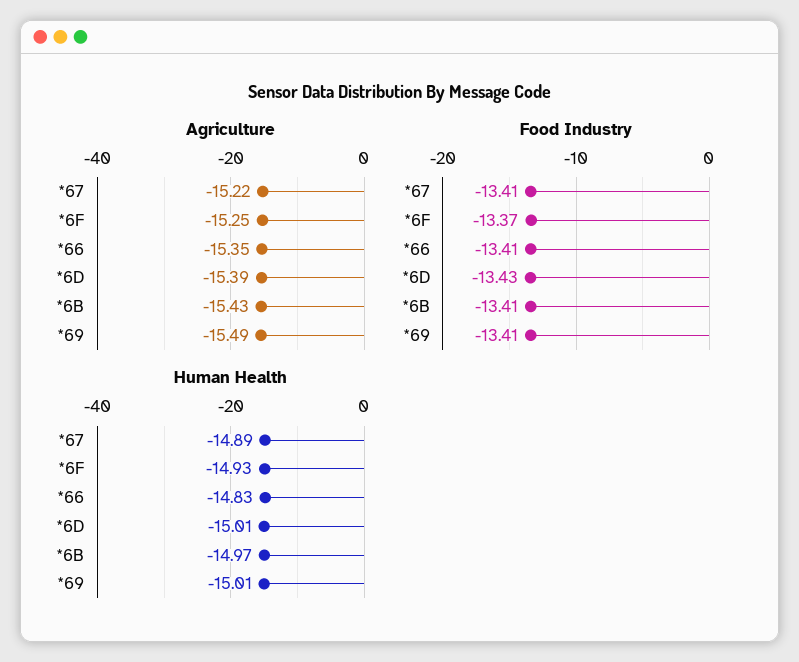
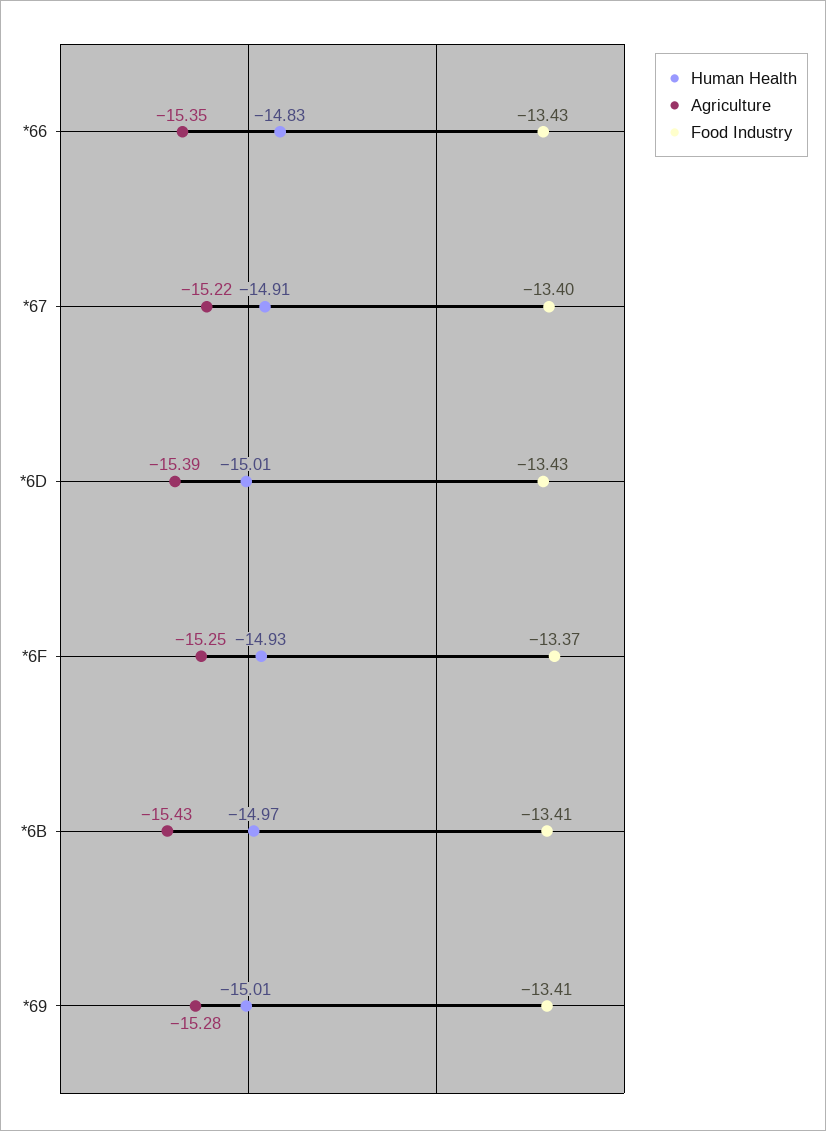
  {
    "Agriculture": {
      "*67": -15.22,
      "*6F": -15.25,
      "*66": -15.35,
      "*6D": -15.39,
      "*6B": -15.43,
-     "*69": -15.49
+     "*69": -15.28
    },
    "Food Industry": {
-     "*67": -13.41,
+     "*67": -13.4,
      "*6F": -13.37,
-     "*66": -13.41,
+     "*66": -13.43,
      "*6D": -13.43,
      "*6B": -13.41,
      "*69": -13.41
    },
    "Human Health": {
-     "*67": -14.89,
+     "*67": -14.91,
      "*6F": -14.93,
      "*66": -14.83,
      "*6D": -15.01,
      "*6B": -14.97,
      "*69": -15.01
    }
  }

